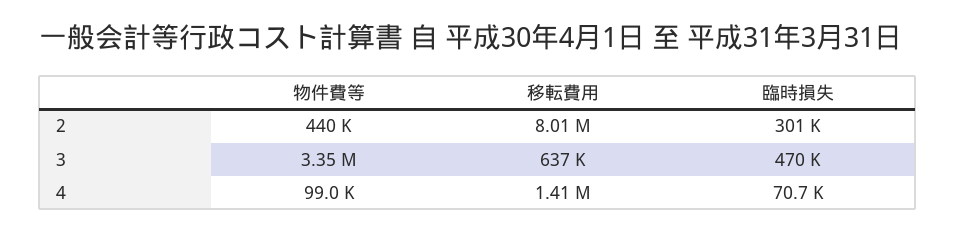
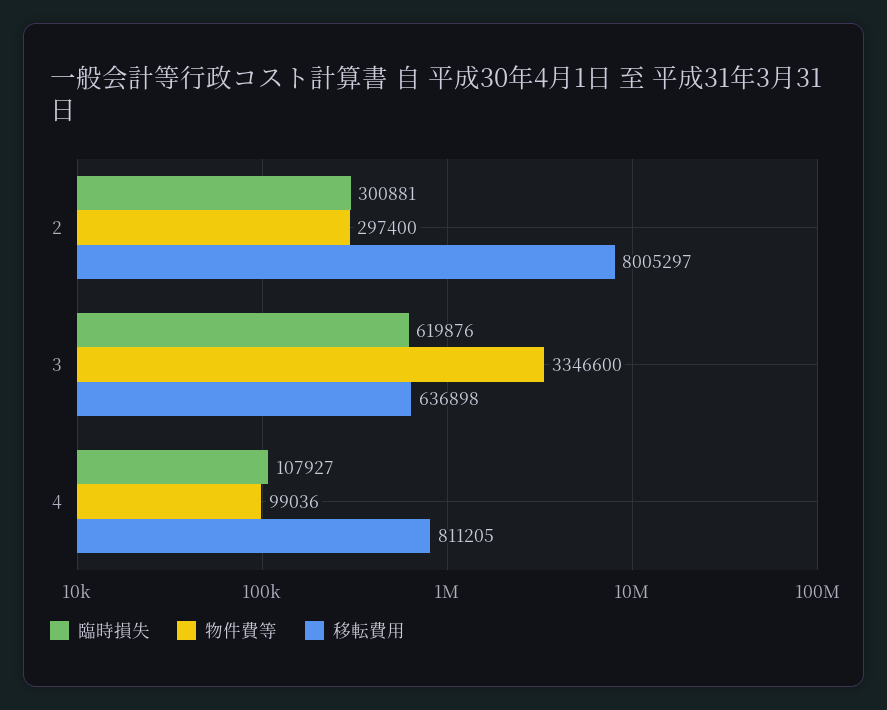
  {
    "物件費等": {
-     "2": 440000,
+     "2": 297400,
      "3": 3346600,
      "4": 99036
    },
    "移転費用": {
      "2": 8005297,
      "3": 636898,
-     "4": 1410000
+     "4": 811205
    },
    "臨時損失": {
      "2": 300881,
-     "3": 470000,
+     "3": 619876,
-     "4": 70700
+     "4": 107927
    }
  }

